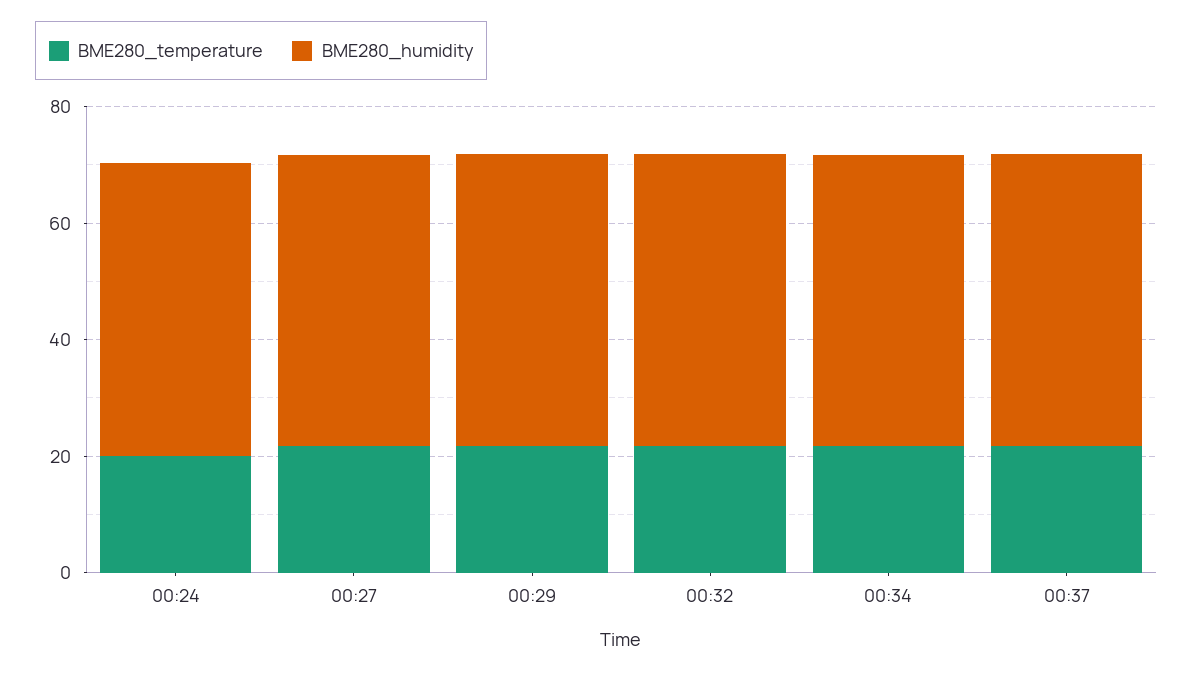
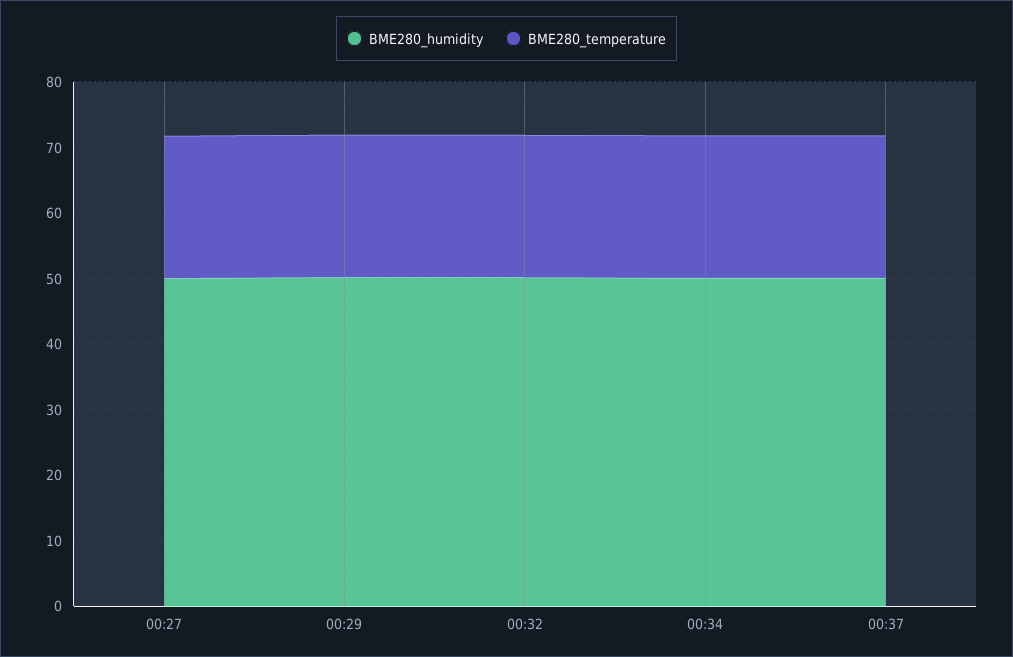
  {
    "BME280_temperature": {
-     "00:24": 20,
      "00:27": 22,
      "00:29": 22,
      "00:32": 22,
      "00:34": 22,
      "00:37": 22
    },
    "BME280_humidity": {
-     "00:24": 50,
      "00:27": 50,
      "00:29": 50,
      "00:32": 50,
      "00:34": 50,
      "00:37": 50
    }
  }

